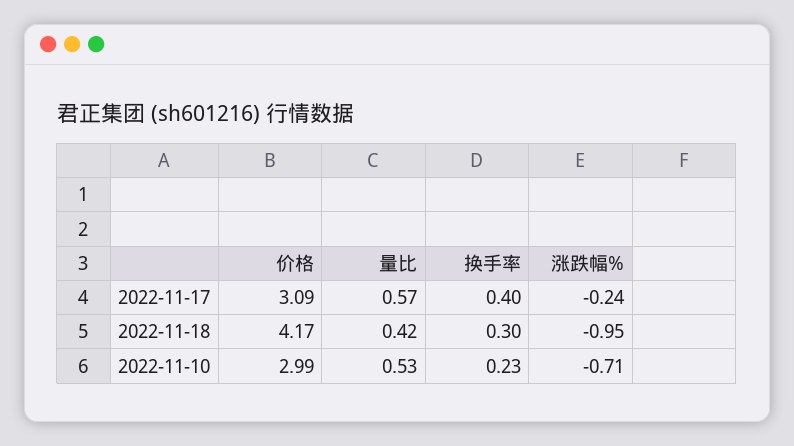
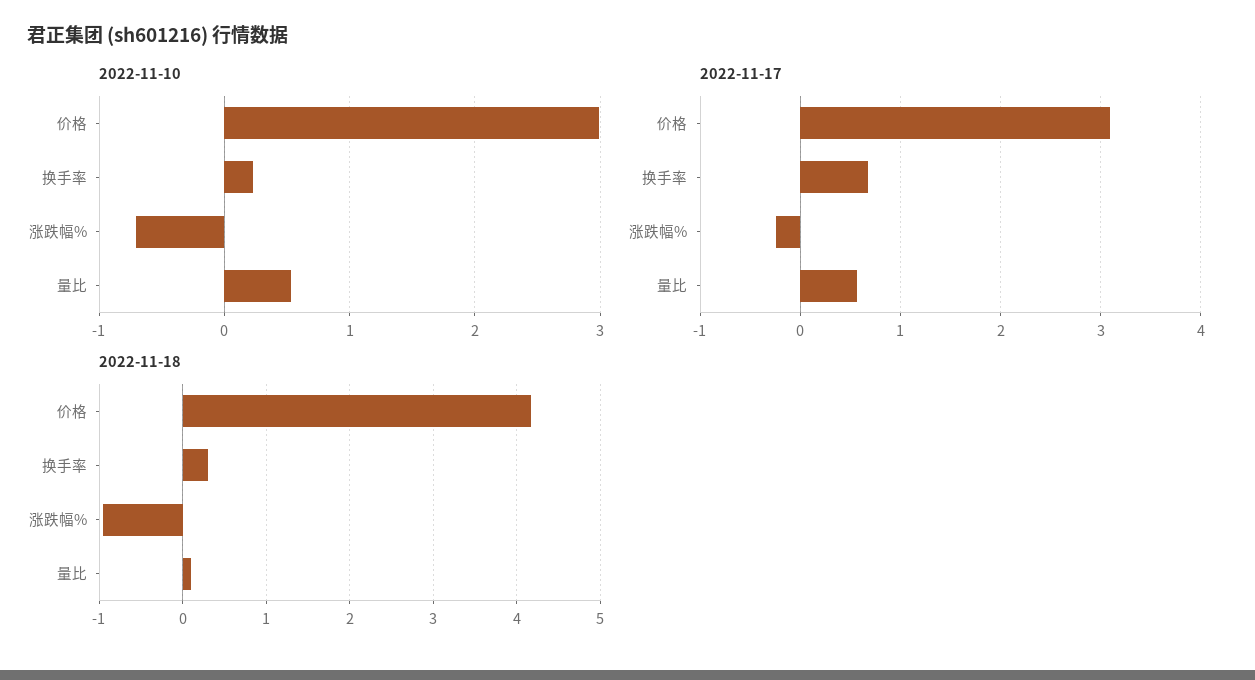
  {
    "2022-11-17": {
      "价格": 3.09,
      "量比": 0.57,
-     "换手率": 0.4,
+     "换手率": 0.7,
      "涨跌幅%": -0.24
    },
    "2022-11-18": {
      "价格": 4.17,
-     "量比": 0.42,
+     "量比": 0.1,
      "换手率": 0.3,
      "涨跌幅%": -0.95
    },
    "2022-11-10": {
      "价格": 2.99,
      "量比": 0.53,
      "换手率": 0.23,
      "涨跌幅%": -0.71
    }
  }

